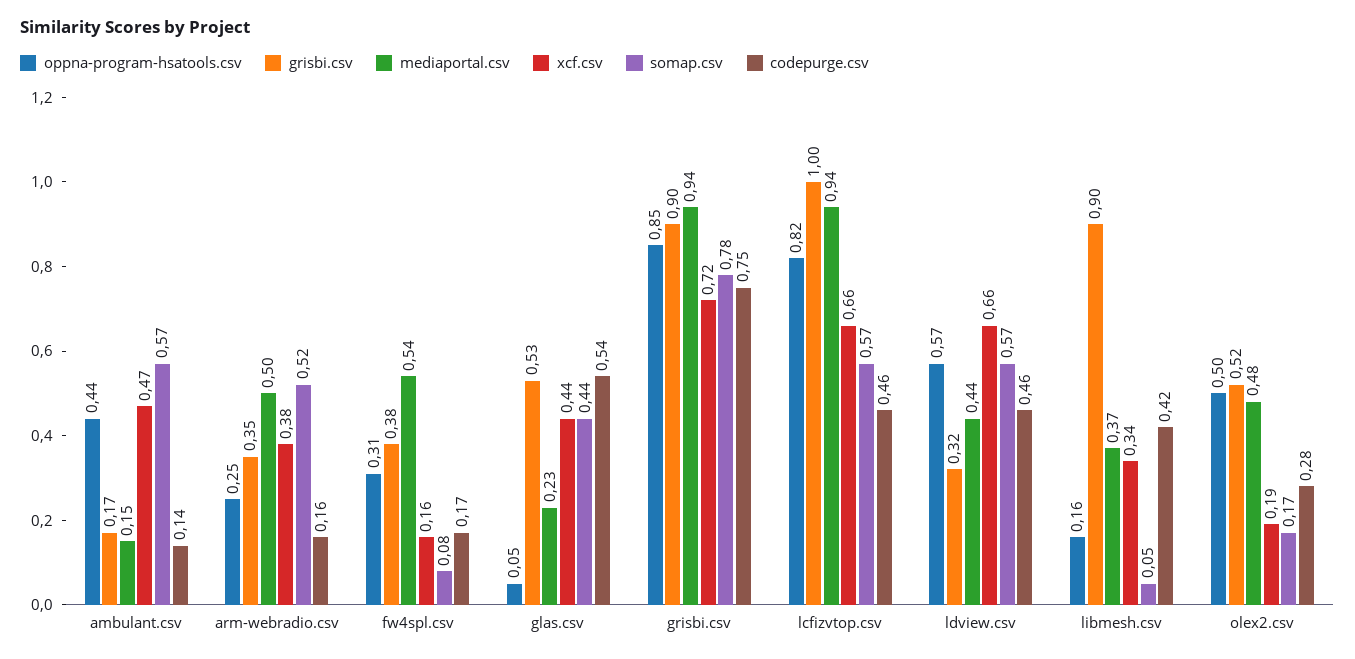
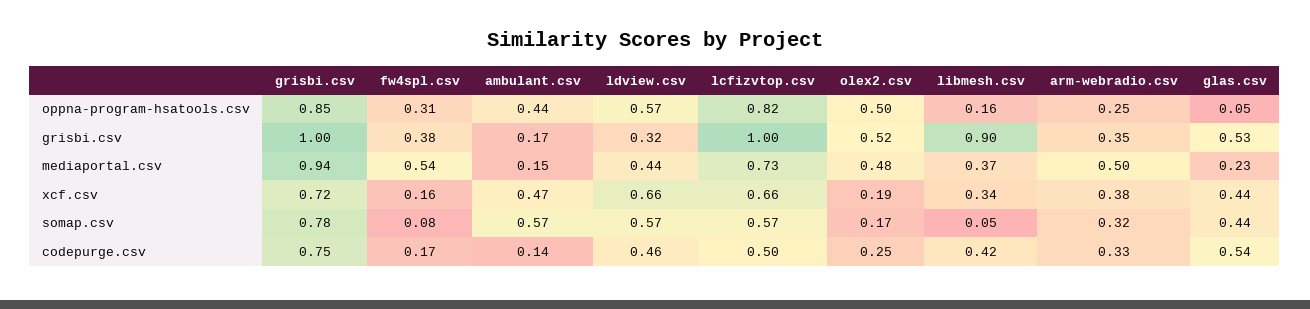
  {
    "oppna-program-hsatools.csv": {
      "ambulant.csv": 0.44,
      "arm-webradio.csv": 0.25,
      "fw4spl.csv": 0.31,
      "glas.csv": 0.05,
      "grisbi.csv": 0.85,
      "lcfizvtop.csv": 0.82,
      "ldview.csv": 0.57,
      "libmesh.csv": 0.16,
      "olex2.csv": 0.5
    },
    "grisbi.csv": {
      "ambulant.csv": 0.17,
      "arm-webradio.csv": 0.35,
      "fw4spl.csv": 0.38,
      "glas.csv": 0.53,
-     "grisbi.csv": 0.9,
+     "grisbi.csv": 1,
      "lcfizvtop.csv": 1,
      "ldview.csv": 0.32,
      "libmesh.csv": 0.9,
      "olex2.csv": 0.52
    },
    "mediaportal.csv": {
      "ambulant.csv": 0.15,
      "arm-webradio.csv": 0.5,
      "fw4spl.csv": 0.54,
      "glas.csv": 0.23,
      "grisbi.csv": 0.94,
-     "lcfizvtop.csv": 0.94,
+     "lcfizvtop.csv": 0.73,
      "ldview.csv": 0.44,
      "libmesh.csv": 0.37,
      "olex2.csv": 0.48
    },
    "xcf.csv": {
      "ambulant.csv": 0.47,
      "arm-webradio.csv": 0.38,
      "fw4spl.csv": 0.16,
      "glas.csv": 0.44,
      "grisbi.csv": 0.72,
      "lcfizvtop.csv": 0.66,
      "ldview.csv": 0.66,
      "libmesh.csv": 0.34,
      "olex2.csv": 0.19
    },
    "somap.csv": {
      "ambulant.csv": 0.57,
-     "arm-webradio.csv": 0.52,
+     "arm-webradio.csv": 0.32,
      "fw4spl.csv": 0.08,
      "glas.csv": 0.44,
      "grisbi.csv": 0.78,
      "lcfizvtop.csv": 0.57,
      "ldview.csv": 0.57,
      "libmesh.csv": 0.05,
      "olex2.csv": 0.17
    },
    "codepurge.csv": {
      "ambulant.csv": 0.14,
-     "arm-webradio.csv": 0.16,
+     "arm-webradio.csv": 0.33,
      "fw4spl.csv": 0.17,
      "glas.csv": 0.54,
      "grisbi.csv": 0.75,
-     "lcfizvtop.csv": 0.46,
+     "lcfizvtop.csv": 0.5,
      "ldview.csv": 0.46,
      "libmesh.csv": 0.42,
-     "olex2.csv": 0.28
+     "olex2.csv": 0.25
    }
  }

